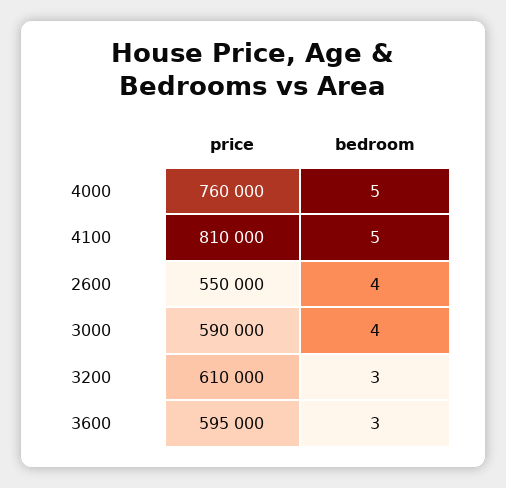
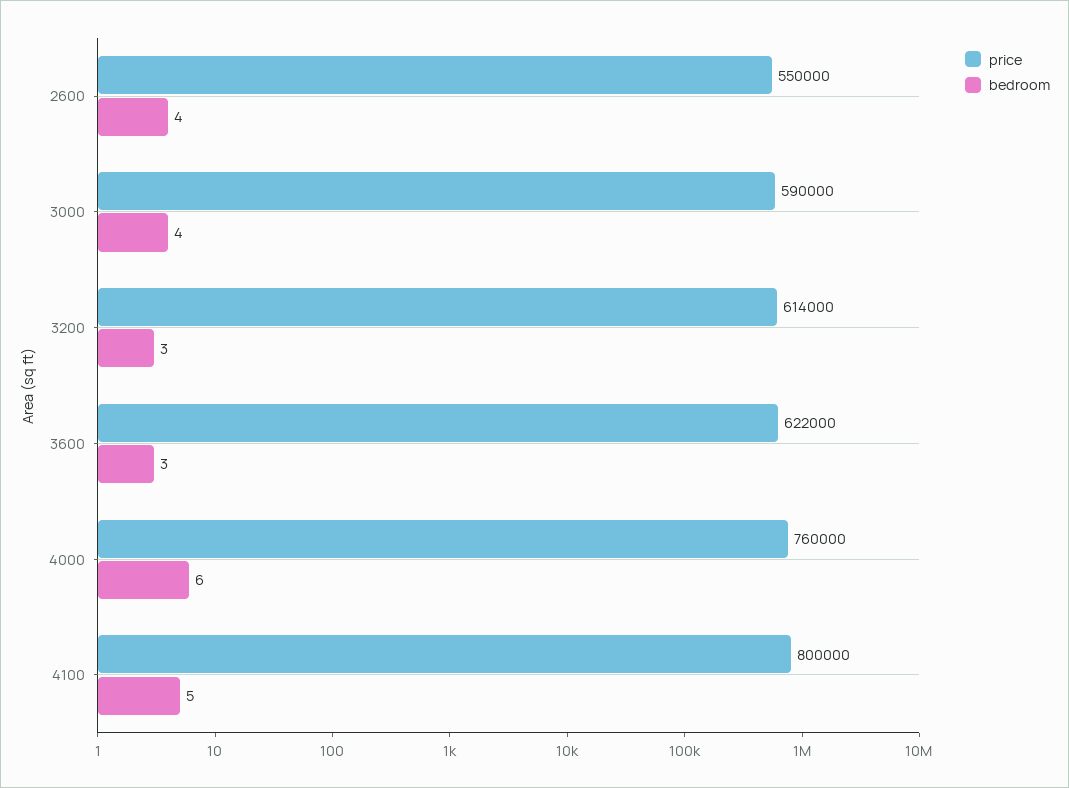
  {
    "price": {
      "4000": 760000,
-     "4100": 810000,
+     "4100": 800000,
      "2600": 550000,
      "3000": 590000,
-     "3200": 610000,
+     "3200": 614000,
-     "3600": 595000
+     "3600": 622000
    },
    "bedroom": {
-     "4000": 5,
+     "4000": 6,
      "4100": 5,
      "2600": 4,
      "3000": 4,
      "3200": 3,
      "3600": 3
    }
  }

